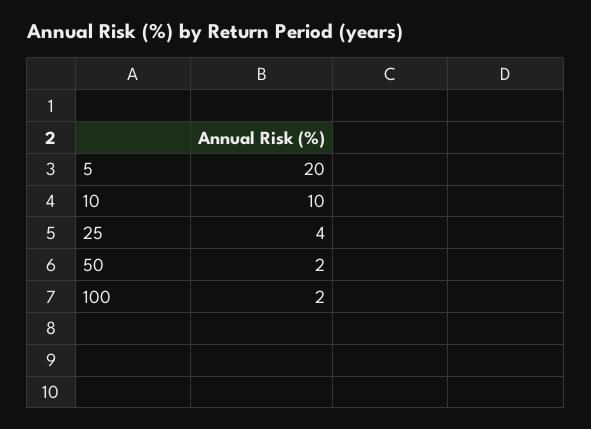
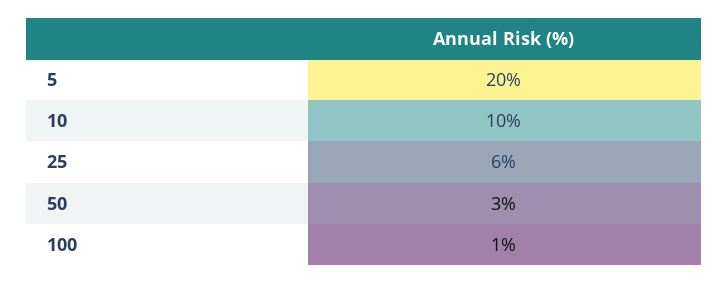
  {
    "5": 20,
    "10": 10,
-   "25": 4,
+   "25": 6,
-   "50": 2,
+   "50": 3,
-   "100": 2
+   "100": 1
  }

